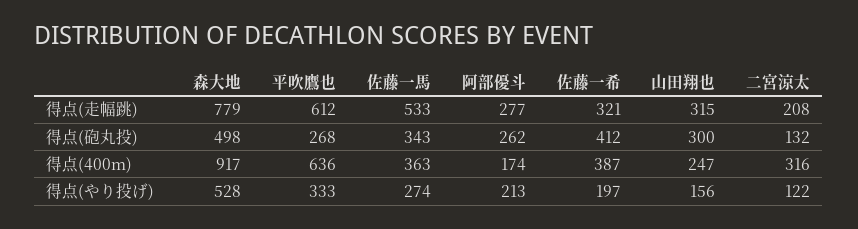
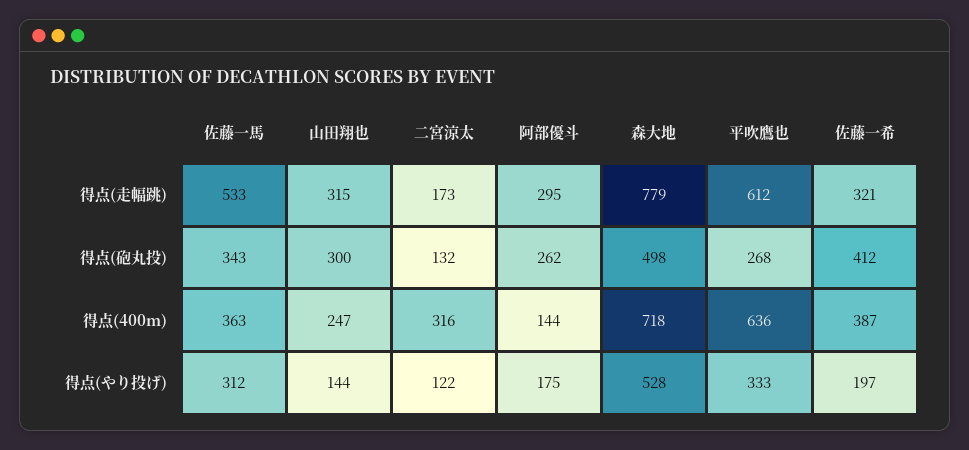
  {
    "森大地": {
      "得点(走幅跳)": 779,
      "得点(砲丸投)": 498,
-     "得点(400m)": 917,
+     "得点(400m)": 718,
      "得点(やり投げ)": 528
    },
    "平吹鷹也": {
      "得点(走幅跳)": 612,
      "得点(砲丸投)": 268,
      "得点(400m)": 636,
      "得点(やり投げ)": 333
    },
    "佐藤一馬": {
      "得点(走幅跳)": 533,
      "得点(砲丸投)": 343,
      "得点(400m)": 363,
-     "得点(やり投げ)": 274
+     "得点(やり投げ)": 312
    },
    "阿部優斗": {
-     "得点(走幅跳)": 277,
+     "得点(走幅跳)": 295,
      "得点(砲丸投)": 262,
-     "得点(400m)": 174,
+     "得点(400m)": 144,
-     "得点(やり投げ)": 213
+     "得点(やり投げ)": 175
    },
    "佐藤一希": {
      "得点(走幅跳)": 321,
      "得点(砲丸投)": 412,
      "得点(400m)": 387,
      "得点(やり投げ)": 197
    },
    "山田翔也": {
      "得点(走幅跳)": 315,
      "得点(砲丸投)": 300,
      "得点(400m)": 247,
-     "得点(やり投げ)": 156
+     "得点(やり投げ)": 144
    },
    "二宮涼太": {
-     "得点(走幅跳)": 208,
+     "得点(走幅跳)": 173,
      "得点(砲丸投)": 132,
      "得点(400m)": 316,
      "得点(やり投げ)": 122
    }
  }

